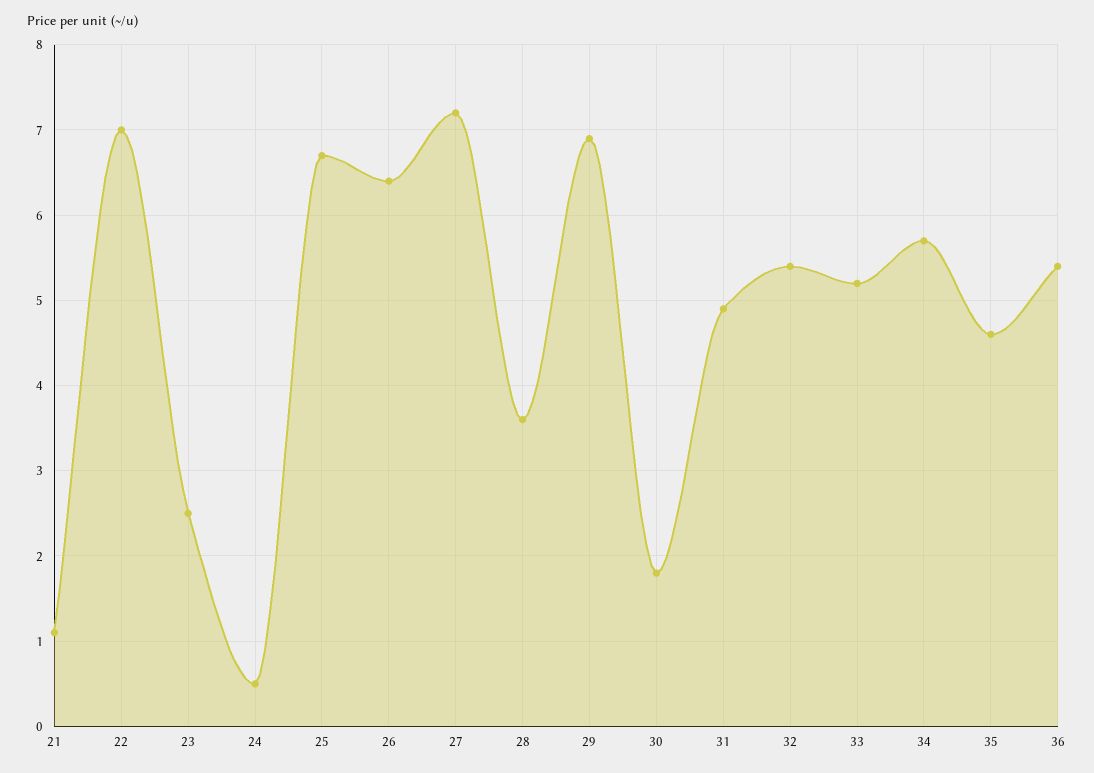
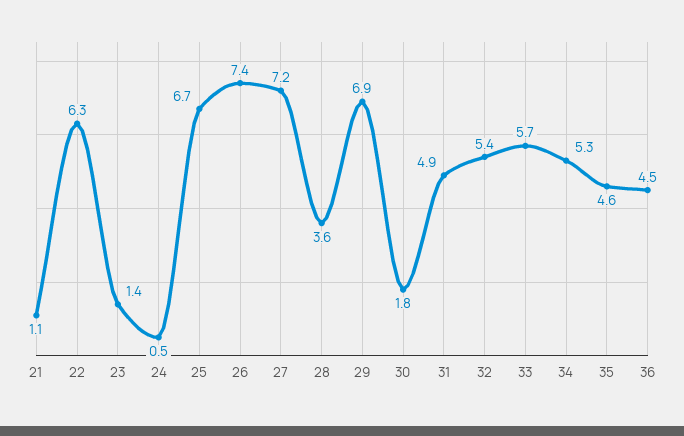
  {
    "21": 1.1,
-   "22": 7,
+   "22": 6.3,
-   "23": 2.5,
+   "23": 1.4,
    "24": 0.5,
    "25": 6.7,
-   "26": 6.4,
+   "26": 7.4,
    "27": 7.2,
    "28": 3.6,
    "29": 6.9,
    "30": 1.8,
    "31": 4.9,
    "32": 5.4,
-   "33": 5.2,
+   "33": 5.7,
-   "34": 5.7,
+   "34": 5.3,
    "35": 4.6,
-   "36": 5.4
+   "36": 4.5
  }

